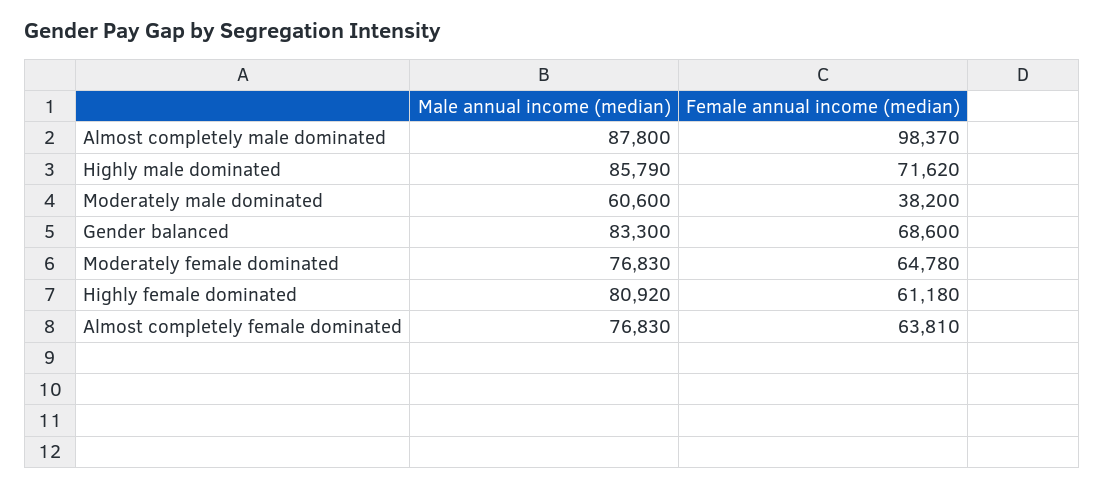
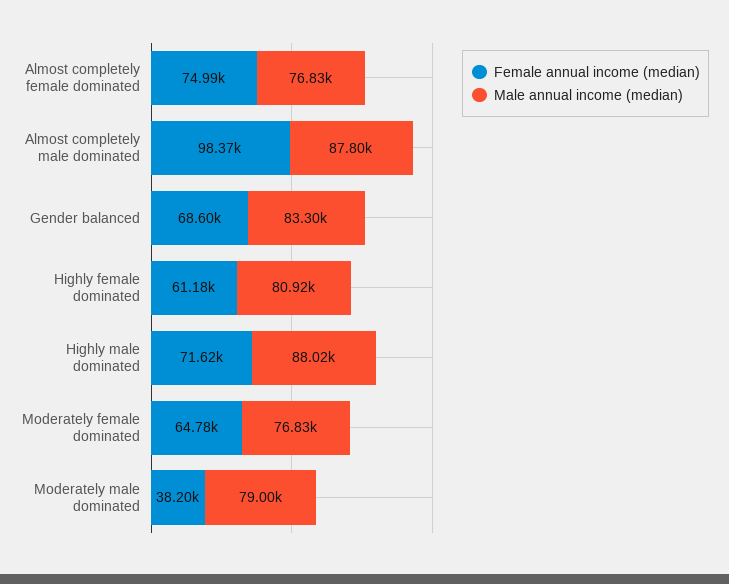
  {
    "Male annual income (median)": {
      "Almost completely male dominated": 87800,
-     "Highly male dominated": 85790,
+     "Highly male dominated": 88020,
-     "Moderately male dominated": 60600,
+     "Moderately male dominated": 79000,
      "Gender balanced": 83300,
      "Moderately female dominated": 76830,
      "Highly female dominated": 80920,
      "Almost completely female dominated": 76830
    },
    "Female annual income (median)": {
      "Almost completely male dominated": 98370,
      "Highly male dominated": 71620,
      "Moderately male dominated": 38200,
      "Gender balanced": 68600,
      "Moderately female dominated": 64780,
      "Highly female dominated": 61180,
-     "Almost completely female dominated": 63810
+     "Almost completely female dominated": 74990
    }
  }

